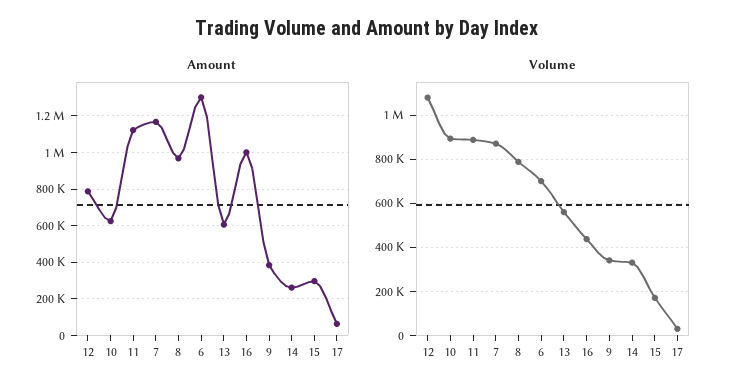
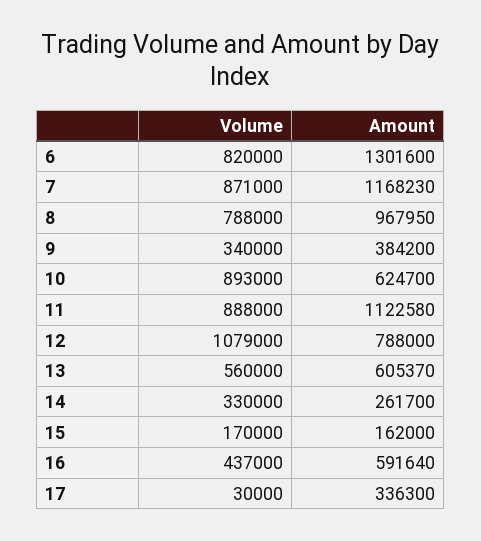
  {
    "Amount": {
      "12": 788000,
      "10": 624700,
      "11": 1122580,
      "7": 1168230,
      "8": 967950,
      "6": 1301600,
      "13": 605370,
-     "16": 1000000,
+     "16": 591640,
      "9": 384200,
      "14": 261700,
-     "15": 300000,
+     "15": 162000,
-     "17": 50000
+     "17": 336300
    },
    "Volume": {
      "12": 1079000,
      "10": 893000,
      "11": 888000,
      "7": 871000,
      "8": 788000,
-     "6": 700000,
+     "6": 820000,
      "13": 560000,
      "16": 437000,
      "9": 340000,
      "14": 330000,
      "15": 170000,
      "17": 30000
    }
  }

